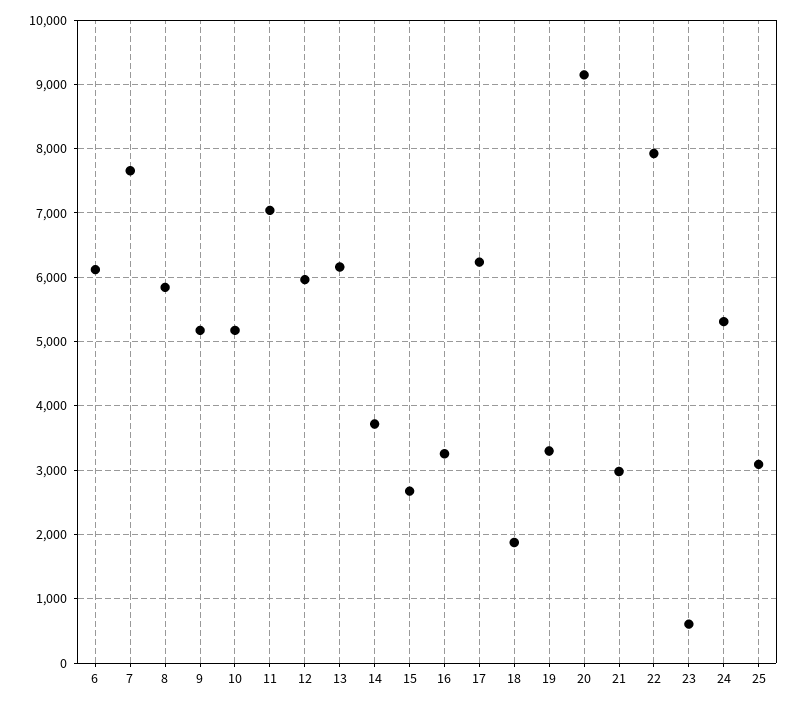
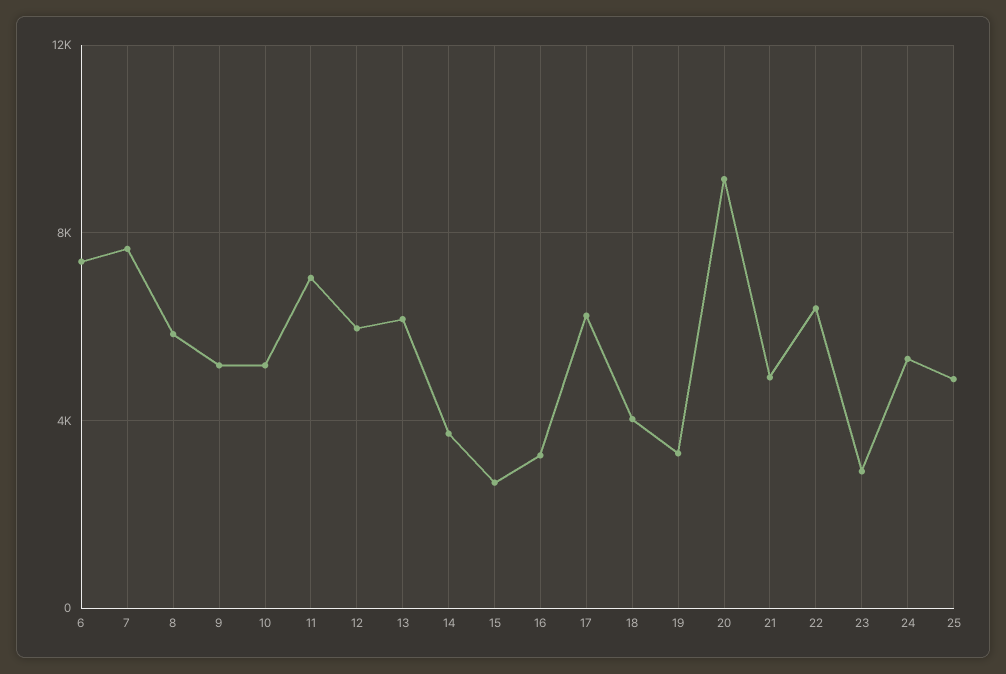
  {
-   "6": 6100,
+   "6": 7500,
    "7": 7700,
    "8": 5800,
    "9": 5200,
    "10": 5200,
    "11": 7000,
    "12": 6000,
    "13": 6200,
    "14": 3700,
    "15": 2700,
    "16": 3300,
    "17": 6200,
-   "18": 1900,
+   "18": 4000,
    "19": 3300,
    "20": 9100,
-   "21": 3000,
+   "21": 5000,
-   "22": 7900,
+   "22": 6500,
-   "23": 600,
+   "23": 3000,
    "24": 5300,
-   "25": 3100
+   "25": 5000
  }

